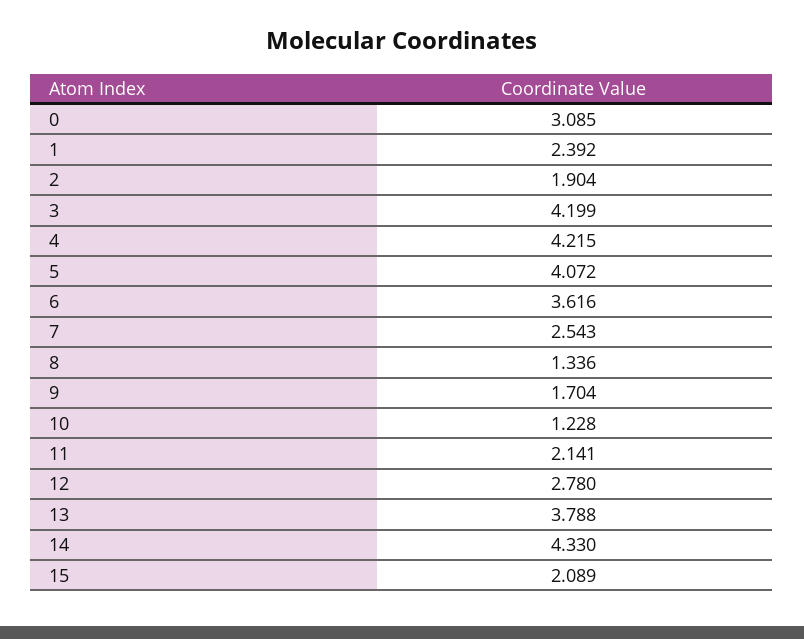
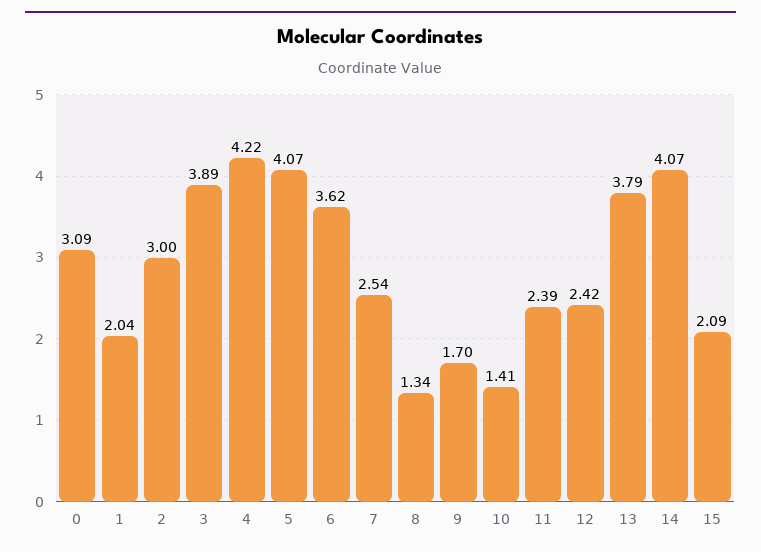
  {
    "0": 3.085,
-   "1": 2.392,
+   "1": 2.04,
-   "2": 1.904,
+   "2": 3,
-   "3": 4.199,
+   "3": 3.89,
    "4": 4.215,
    "5": 4.072,
    "6": 3.616,
    "7": 2.543,
    "8": 1.336,
    "9": 1.704,
-   "10": 1.228,
+   "10": 1.41,
-   "11": 2.141,
+   "11": 2.39,
-   "12": 2.78,
+   "12": 2.42,
    "13": 3.788,
-   "14": 4.33,
+   "14": 4.07,
    "15": 2.089
  }

